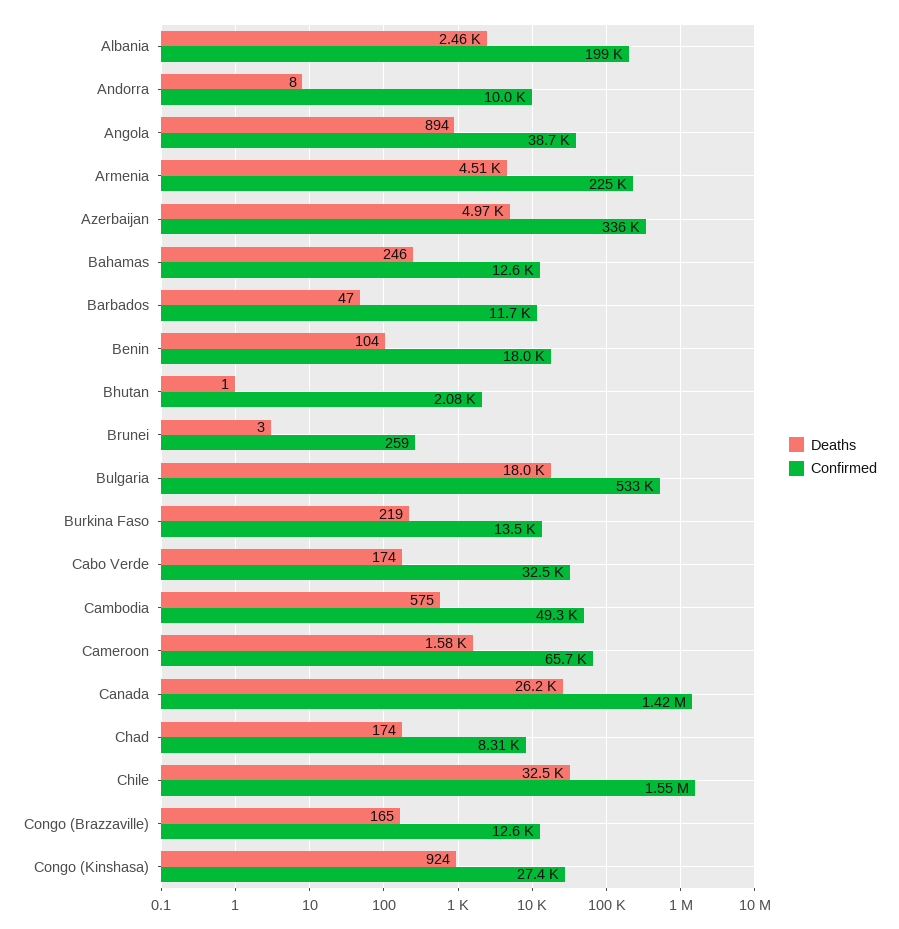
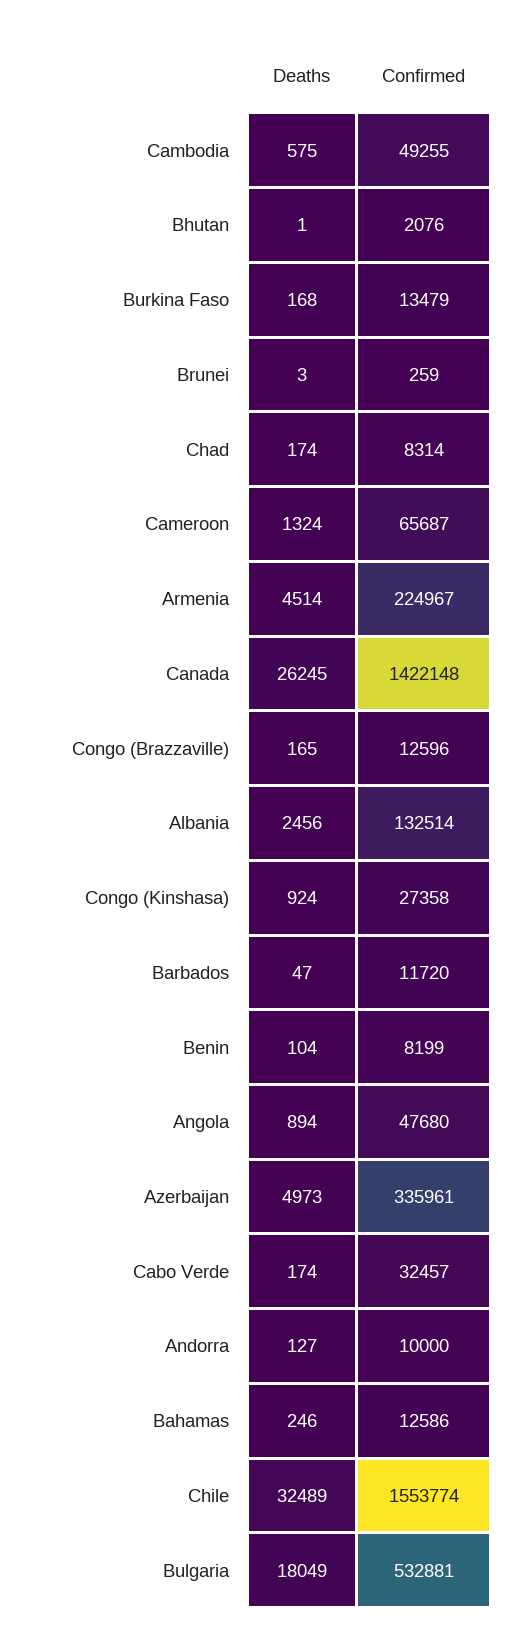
  {
    "Deaths": {
      "Albania": 2456,
-     "Andorra": 8,
+     "Andorra": 127,
      "Angola": 894,
      "Armenia": 4514,
      "Azerbaijan": 4973,
      "Bahamas": 246,
      "Barbados": 47,
      "Benin": 104,
      "Bhutan": 1,
      "Brunei": 3,
      "Bulgaria": 18049,
-     "Burkina Faso": 219,
+     "Burkina Faso": 168,
      "Cabo Verde": 174,
      "Cambodia": 575,
-     "Cameroon": 1580,
+     "Cameroon": 1324,
      "Canada": 26245,
      "Chad": 174,
      "Chile": 32489,
      "Congo (Brazzaville)": 165,
      "Congo (Kinshasa)": 924
    },
    "Confirmed": {
-     "Albania": 199000,
+     "Albania": 132514,
      "Andorra": 10000,
-     "Angola": 38700,
+     "Angola": 47680,
      "Armenia": 224967,
      "Azerbaijan": 335961,
      "Bahamas": 12586,
      "Barbados": 11720,
-     "Benin": 18000,
+     "Benin": 8199,
      "Bhutan": 2076,
      "Brunei": 259,
      "Bulgaria": 532881,
      "Burkina Faso": 13479,
      "Cabo Verde": 32457,
      "Cambodia": 49255,
      "Cameroon": 65687,
      "Canada": 1422148,
      "Chad": 8314,
      "Chile": 1553774,
      "Congo (Brazzaville)": 12596,
      "Congo (Kinshasa)": 27358
    }
  }

